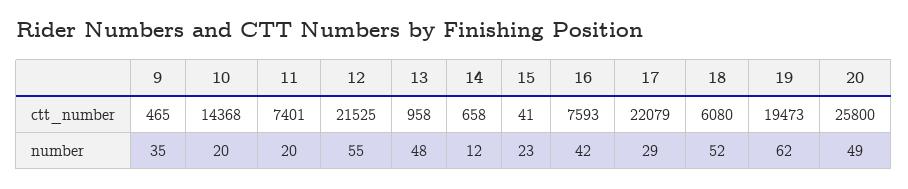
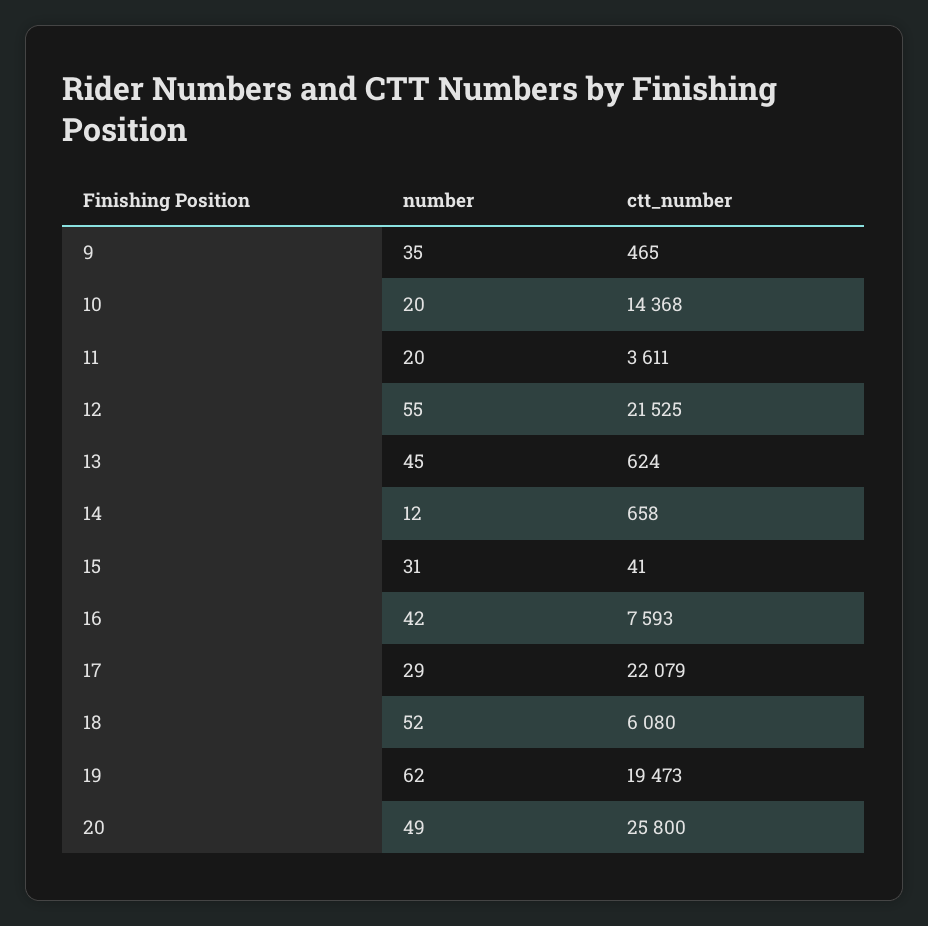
  {
    "9": {
      "ctt_number": 465,
      "number": 35
    },
    "10": {
      "ctt_number": 14368,
      "number": 20
    },
    "11": {
-     "ctt_number": 7401,
+     "ctt_number": 3611,
      "number": 20
    },
    "12": {
      "ctt_number": 21525,
      "number": 55
    },
    "13": {
-     "ctt_number": 958,
+     "ctt_number": 624,
-     "number": 48
+     "number": 45
    },
    "14": {
      "ctt_number": 658,
      "number": 12
    },
    "15": {
      "ctt_number": 41,
-     "number": 23
+     "number": 31
    },
    "16": {
      "ctt_number": 7593,
      "number": 42
    },
    "17": {
      "ctt_number": 22079,
      "number": 29
    },
    "18": {
      "ctt_number": 6080,
      "number": 52
    },
    "19": {
      "ctt_number": 19473,
      "number": 62
    },
    "20": {
      "ctt_number": 25800,
      "number": 49
    }
  }

